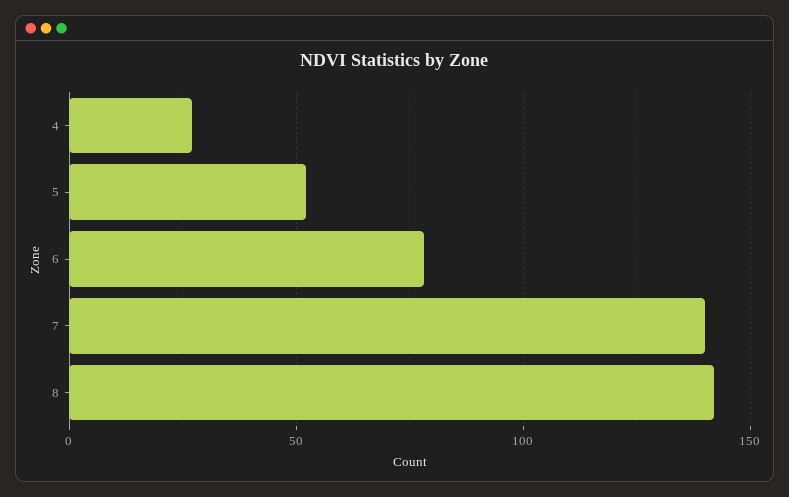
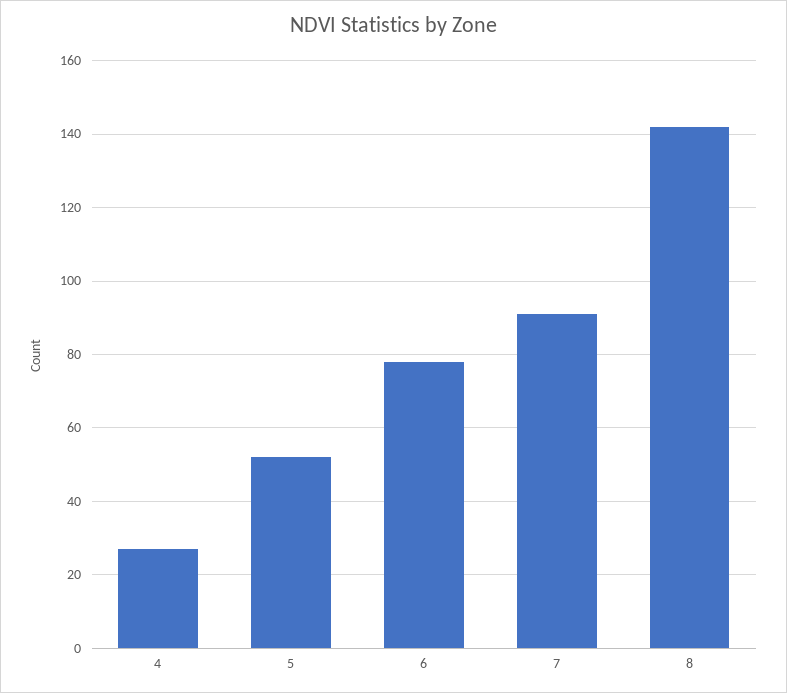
  {
    "4": 25,
    "5": 50,
    "6": 80,
-   "7": 140,
+   "7": 90,
    "8": 140
  }

